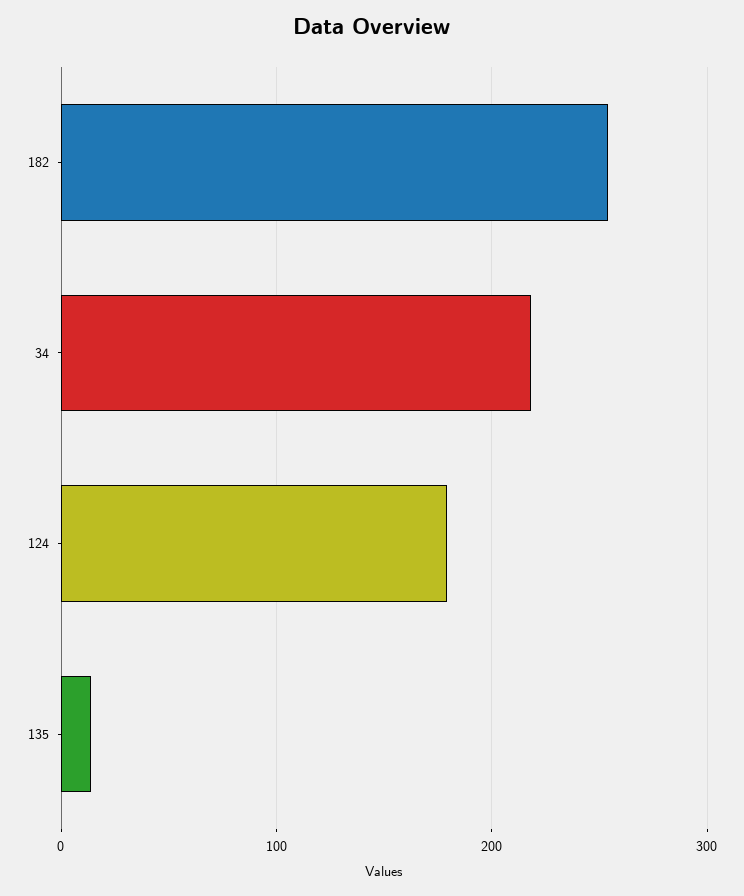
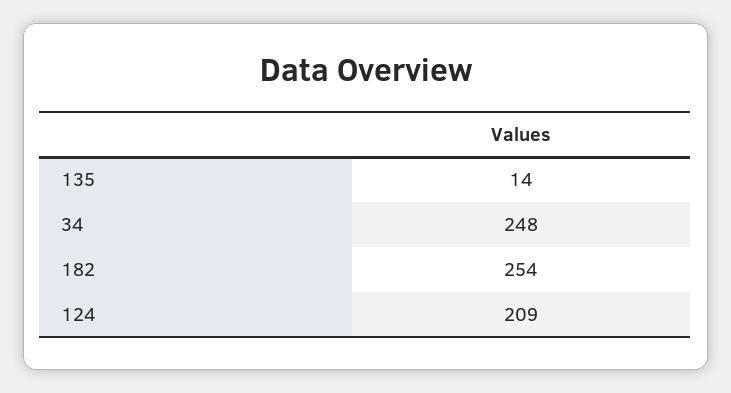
  {
    "182": 254,
-   "34": 220,
+   "34": 248,
-   "124": 180,
+   "124": 209,
    "135": 14
  }

